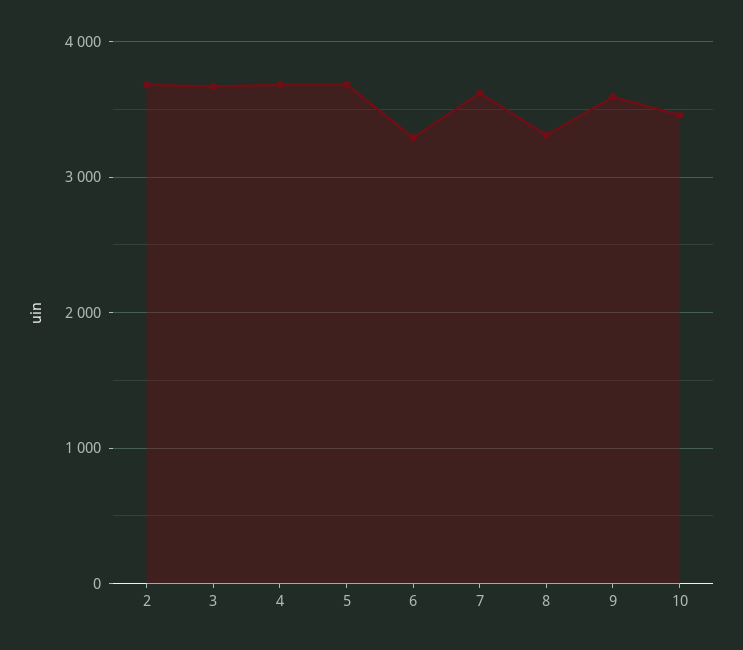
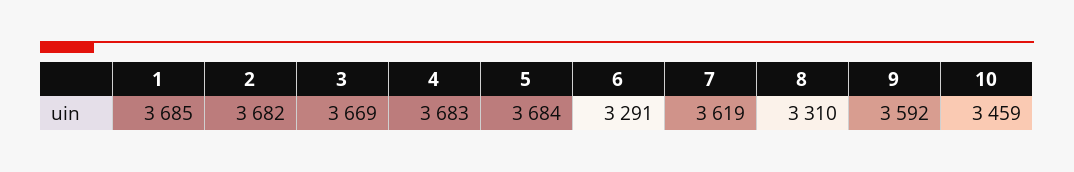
  {
    "2": 3682,
    "3": 3669,
    "4": 3683,
    "5": 3684,
    "6": 3291,
    "7": 3619,
    "8": 3310,
    "9": 3592,
-   "10": 3459
+   "10": 3459,
+   "1": 3685
  }

